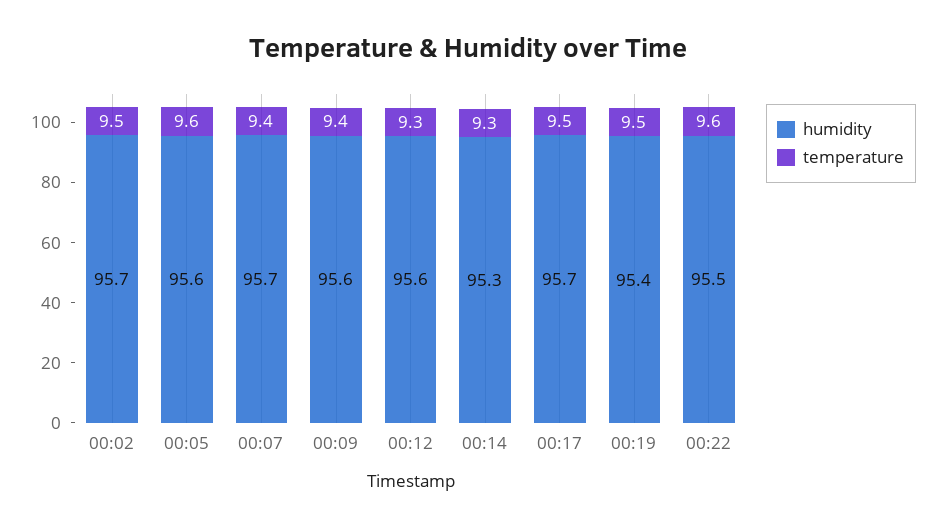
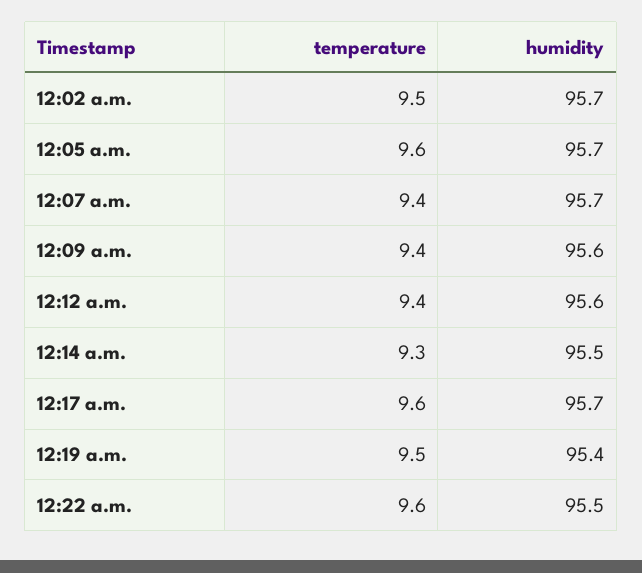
  {
    "humidity": {
      "00:02": 95.7,
-     "00:05": 95.6,
+     "00:05": 95.7,
      "00:07": 95.7,
      "00:09": 95.6,
      "00:12": 95.6,
-     "00:14": 95.3,
+     "00:14": 95.5,
      "00:17": 95.7,
      "00:19": 95.4,
      "00:22": 95.5
    },
    "temperature": {
      "00:02": 9.5,
      "00:05": 9.6,
      "00:07": 9.4,
      "00:09": 9.4,
-     "00:12": 9.3,
+     "00:12": 9.4,
      "00:14": 9.3,
-     "00:17": 9.5,
+     "00:17": 9.6,
      "00:19": 9.5,
      "00:22": 9.6
    }
  }

